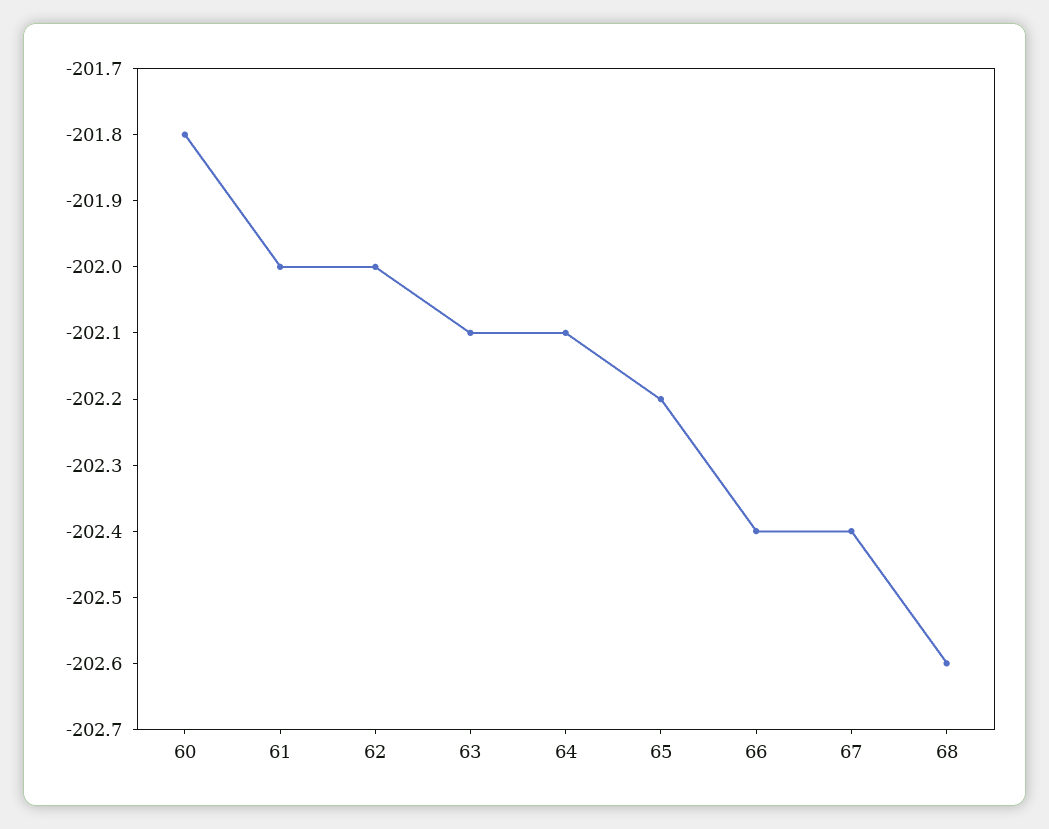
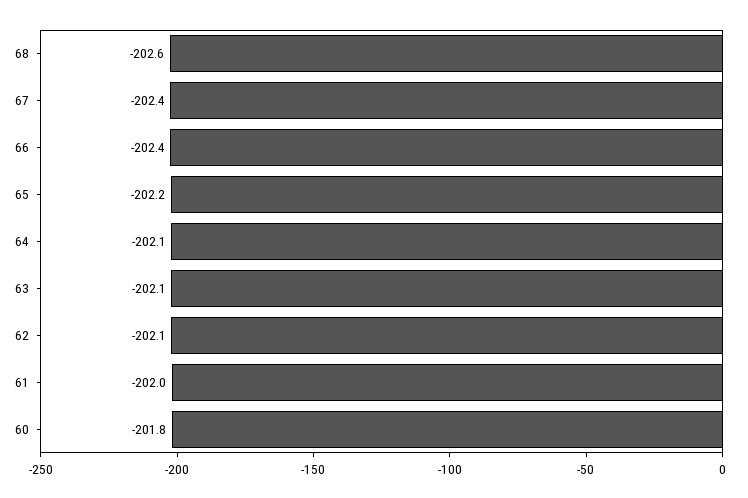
  {
    "60": -201.8,
    "61": -202,
-   "62": -202,
+   "62": -202.1,
    "63": -202.1,
    "64": -202.1,
    "65": -202.2,
    "66": -202.4,
    "67": -202.4,
    "68": -202.6
  }

